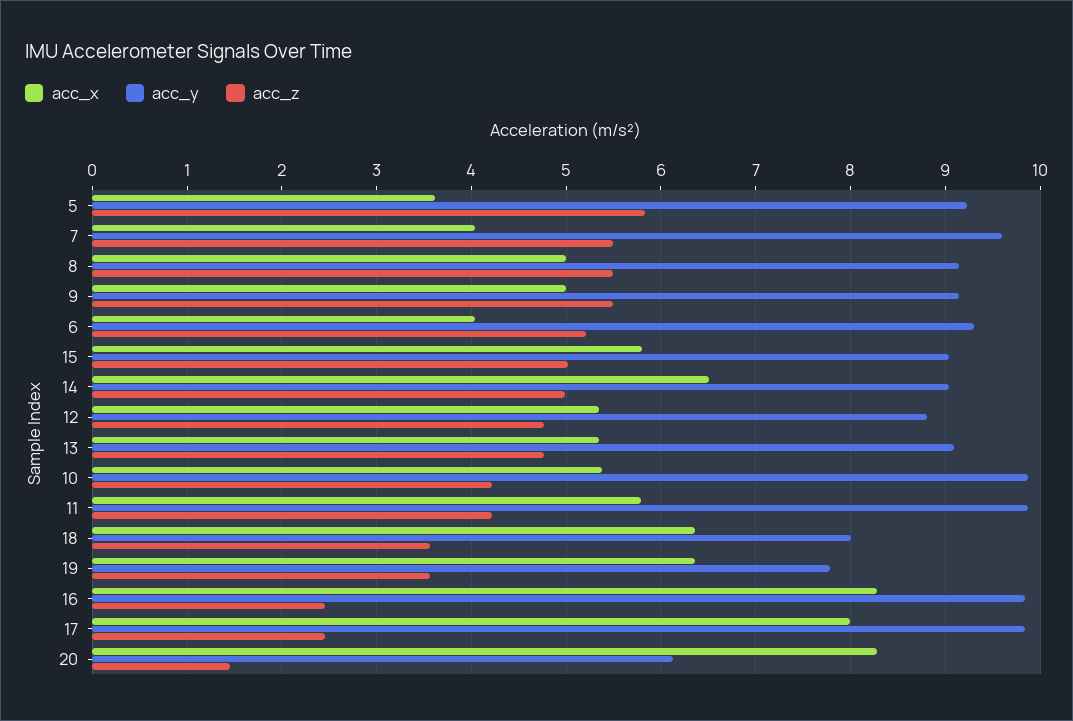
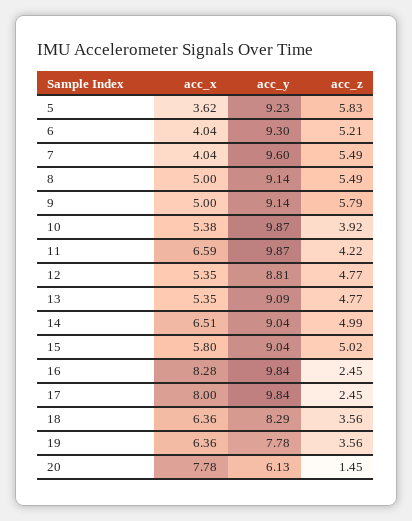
  {
    "acc_x": {
      "5": 3.62,
      "7": 4.04,
      "8": 5,
      "9": 5,
      "6": 4.04,
      "15": 5.8,
      "14": 6.51,
      "12": 5.35,
      "13": 5.35,
      "10": 5.38,
-     "11": 5.8,
+     "11": 6.59,
      "18": 6.36,
      "19": 6.36,
      "16": 8.28,
      "17": 8,
-     "20": 8.3
+     "20": 7.78
    },
    "acc_y": {
      "5": 9.23,
      "7": 9.6,
      "8": 9.14,
      "9": 9.14,
      "6": 9.3,
      "15": 9.04,
      "14": 9.04,
      "12": 8.81,
      "13": 9.09,
      "10": 9.87,
      "11": 9.87,
-     "18": 8,
+     "18": 8.29,
      "19": 7.78,
      "16": 9.84,
      "17": 9.84,
      "20": 6.13
    },
    "acc_z": {
      "5": 5.83,
      "7": 5.49,
      "8": 5.49,
-     "9": 5.5,
+     "9": 5.79,
      "6": 5.21,
      "15": 5.02,
      "14": 4.99,
      "12": 4.77,
      "13": 4.77,
-     "10": 4.2,
+     "10": 3.92,
      "11": 4.22,
      "18": 3.56,
      "19": 3.56,
      "16": 2.45,
      "17": 2.45,
      "20": 1.45
    }
  }

